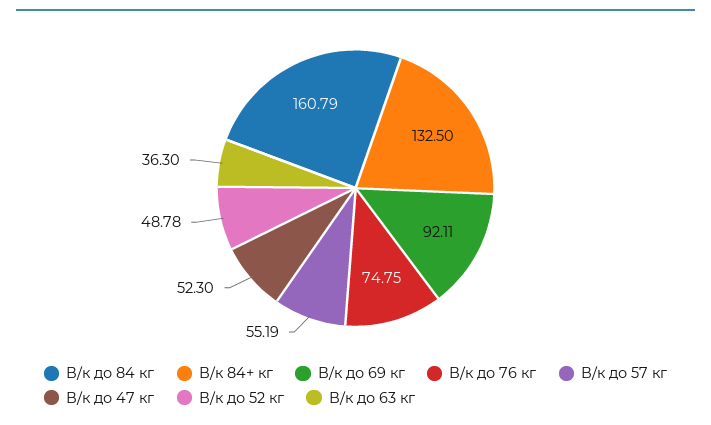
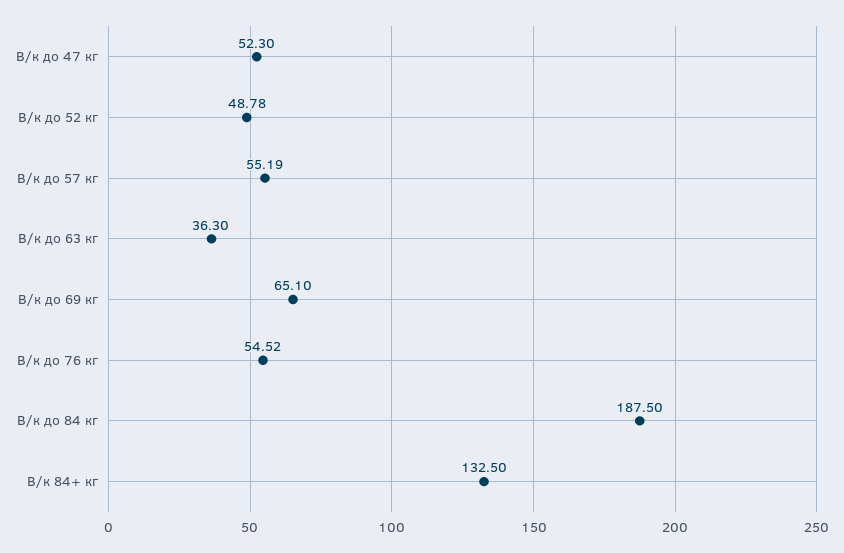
  {
-   "В/к до 84 кг": 160.79,
+   "В/к до 84 кг": 187.5,
    "В/к 84+ кг": 132.5,
-   "В/к до 69 кг": 92.11,
+   "В/к до 69 кг": 65.1,
-   "В/к до 76 кг": 74.75,
+   "В/к до 76 кг": 54.52,
    "В/к до 57 кг": 55.19,
    "В/к до 47 кг": 52.3,
    "В/к до 52 кг": 48.78,
    "В/к до 63 кг": 36.3
  }

